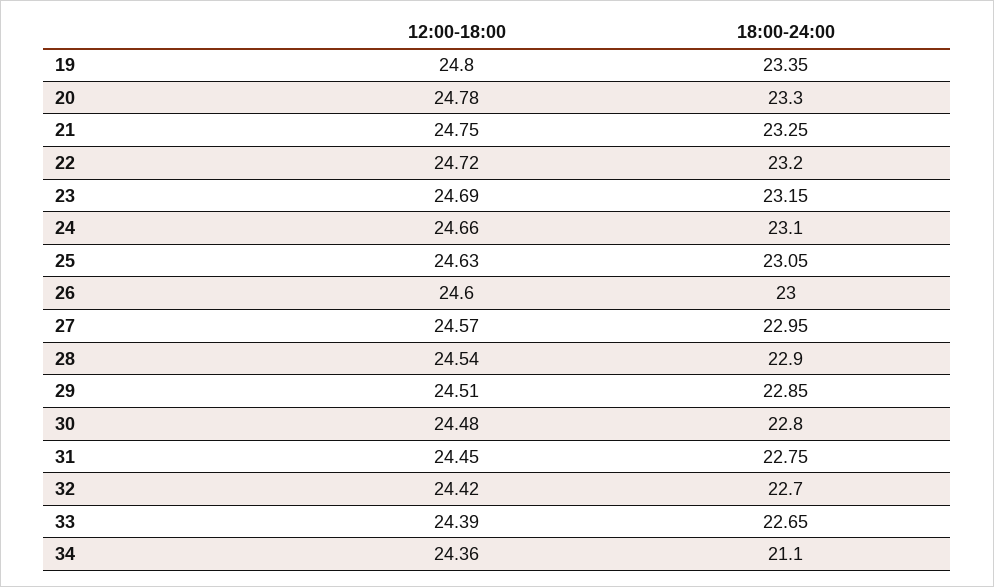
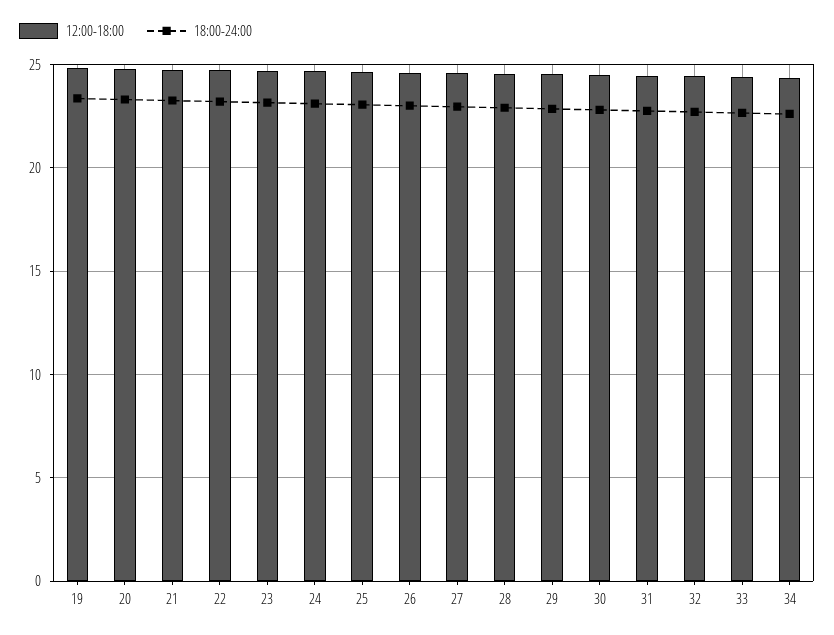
  {
    "12:00-18:00": {
      "19": 24.8,
      "20": 24.78,
      "21": 24.75,
      "22": 24.72,
      "23": 24.69,
      "24": 24.66,
      "25": 24.63,
      "26": 24.6,
      "27": 24.57,
      "28": 24.54,
      "29": 24.51,
      "30": 24.48,
      "31": 24.45,
      "32": 24.42,
      "33": 24.39,
      "34": 24.36
    },
    "18:00-24:00": {
      "19": 23.35,
      "20": 23.3,
      "21": 23.25,
      "22": 23.2,
      "23": 23.15,
      "24": 23.1,
      "25": 23.05,
      "26": 23,
      "27": 22.95,
      "28": 22.9,
      "29": 22.85,
      "30": 22.8,
      "31": 22.75,
      "32": 22.7,
      "33": 22.65,
-     "34": 21.1
+     "34": 22.5
    }
  }

